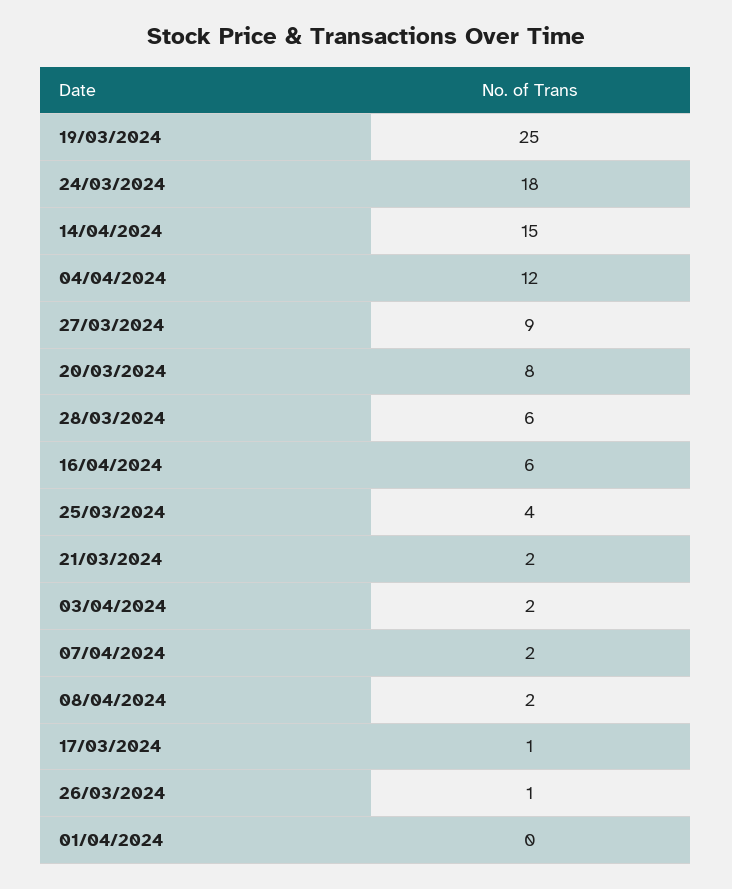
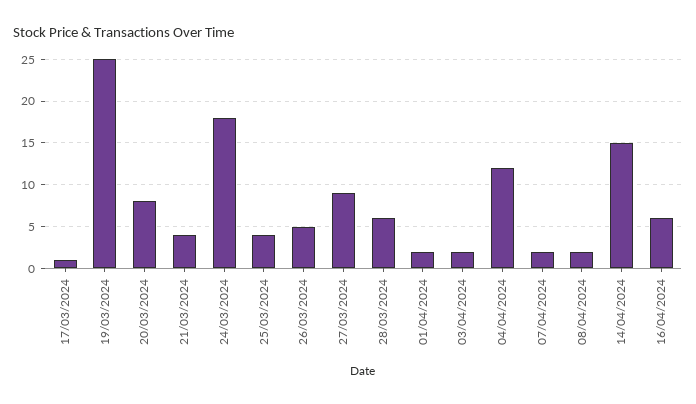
  {
    "19/03/2024": 25,
    "24/03/2024": 18,
    "14/04/2024": 15,
    "04/04/2024": 12,
    "27/03/2024": 9,
    "20/03/2024": 8,
    "28/03/2024": 6,
    "16/04/2024": 6,
    "25/03/2024": 4,
-   "21/03/2024": 2,
+   "21/03/2024": 4,
    "03/04/2024": 2,
    "07/04/2024": 2,
    "08/04/2024": 2,
    "17/03/2024": 1,
-   "26/03/2024": 1,
+   "26/03/2024": 5,
-   "01/04/2024": 0
+   "01/04/2024": 2
  }

